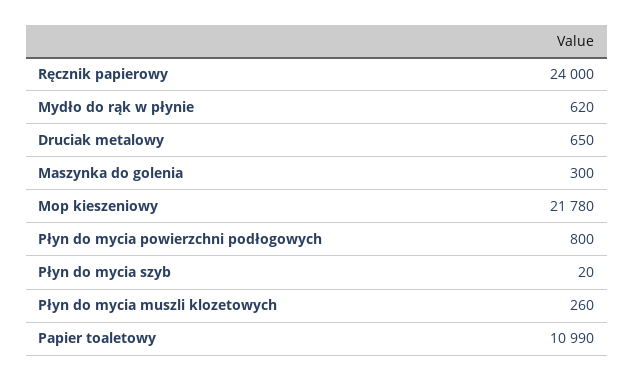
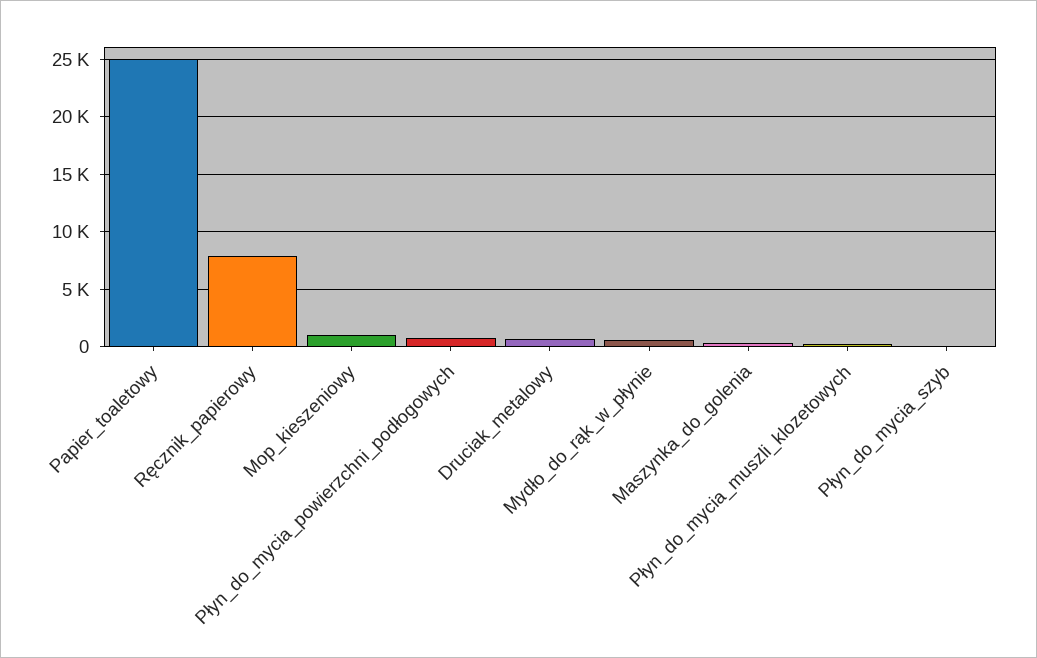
  {
-   "Ręcznik papierowy": 24000,
+   "Ręcznik papierowy": 8000,
    "Mydło do rąk w płynie": 620,
    "Druciak metalowy": 650,
    "Maszynka do golenia": 300,
-   "Mop kieszeniowy": 21780,
+   "Mop kieszeniowy": 1000,
    "Płyn do mycia powierzchni podłogowych": 800,
    "Płyn do mycia szyb": 20,
    "Płyn do mycia muszli klozetowych": 260,
-   "Papier toaletowy": 10990
+   "Papier toaletowy": 25000
  }

